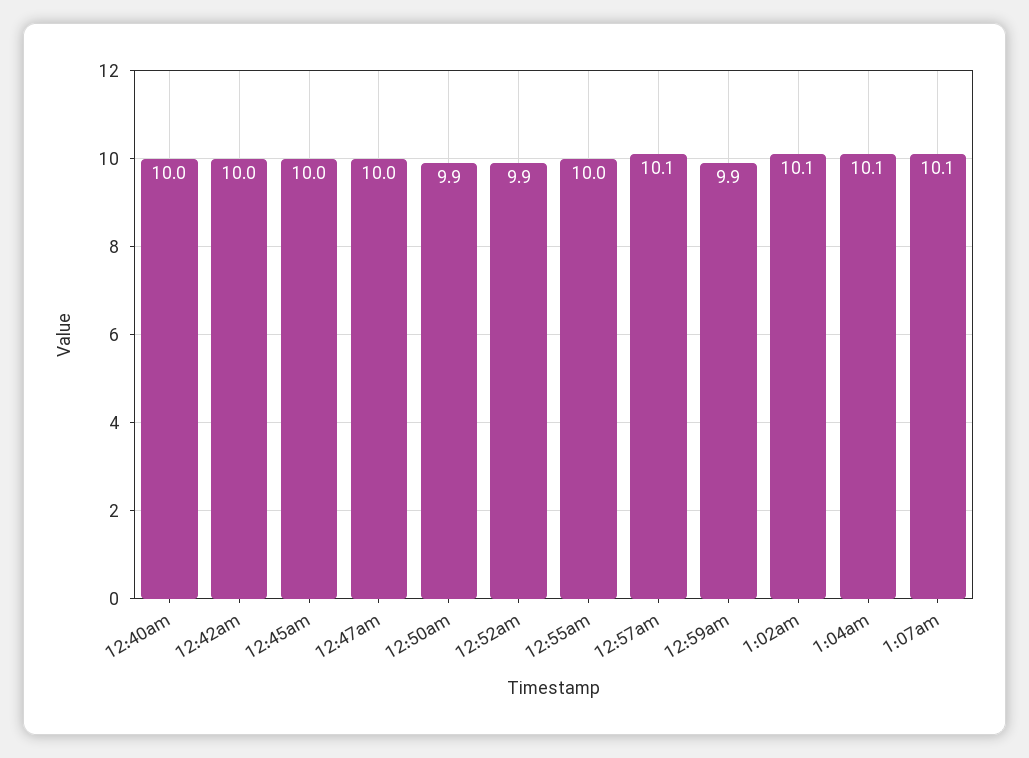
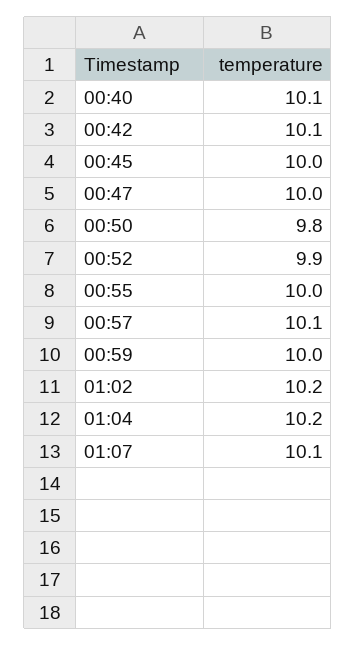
  {
-   "12:40am": 10,
+   "12:40am": 10.1,
-   "12:42am": 10,
+   "12:42am": 10.1,
    "12:45am": 10,
    "12:47am": 10,
-   "12:50am": 9.9,
+   "12:50am": 9.8,
    "12:52am": 9.9,
    "12:55am": 10,
    "12:57am": 10.1,
-   "12:59am": 9.9,
+   "12:59am": 10,
-   "1:02am": 10.1,
+   "1:02am": 10.2,
-   "1:04am": 10.1,
+   "1:04am": 10.2,
    "1:07am": 10.1
  }

